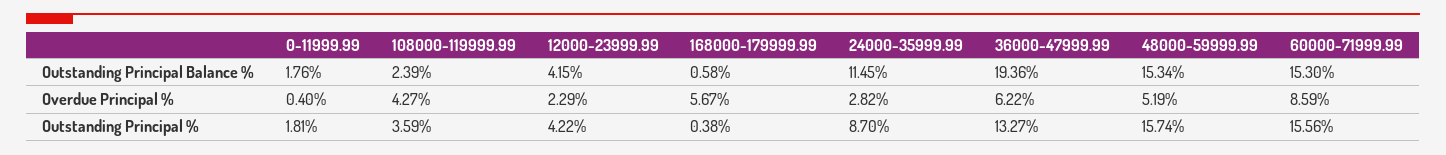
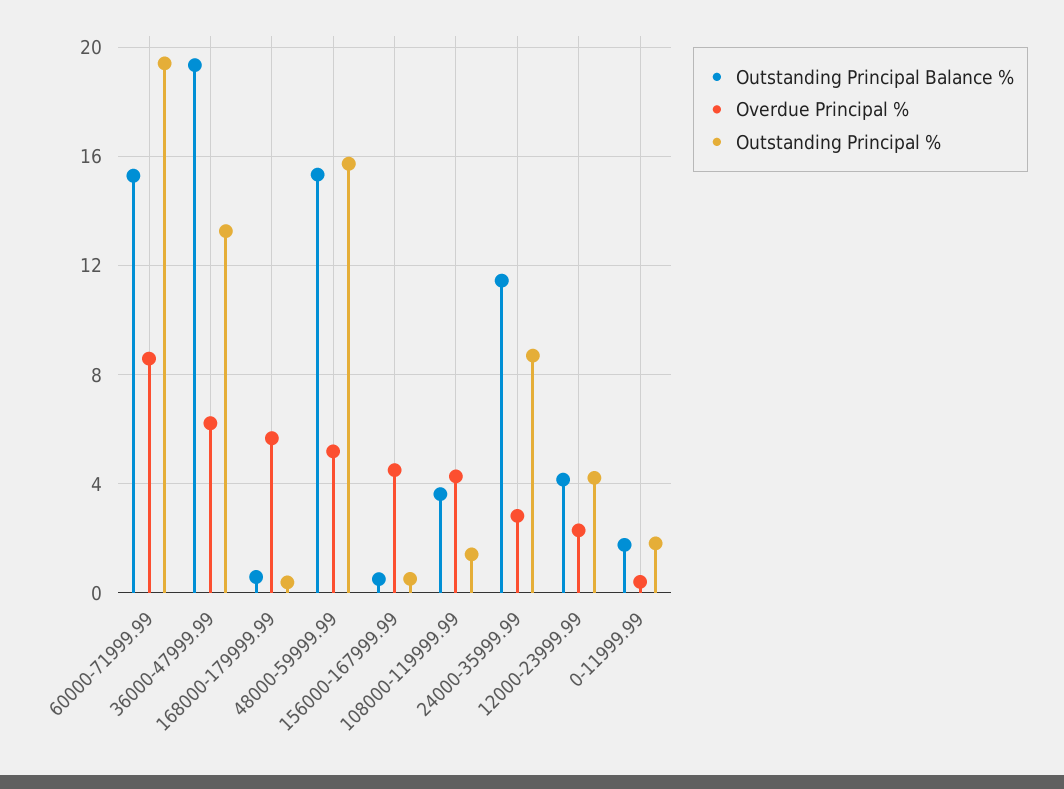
  {
    "Outstanding Principal Balance %": {
      "0-11999.99": 1.76,
-     "108000-119999.99": 2.39,
+     "108000-119999.99": 3.5,
      "12000-23999.99": 4.15,
      "168000-179999.99": 0.58,
      "24000-35999.99": 11.45,
      "36000-47999.99": 19.36,
      "48000-59999.99": 15.34,
-     "60000-71999.99": 15.3
+     "60000-71999.99": 15.3,
+     "156000-167999.99": 0.5
    },
    "Overdue Principal %": {
      "0-11999.99": 0.4,
      "108000-119999.99": 4.27,
      "12000-23999.99": 2.29,
      "168000-179999.99": 5.67,
      "24000-35999.99": 2.82,
      "36000-47999.99": 6.22,
      "48000-59999.99": 5.19,
-     "60000-71999.99": 8.59
+     "60000-71999.99": 8.59,
+     "156000-167999.99": 4.5
    },
    "Outstanding Principal %": {
      "0-11999.99": 1.81,
-     "108000-119999.99": 3.59,
+     "108000-119999.99": 1.5,
      "12000-23999.99": 4.22,
      "168000-179999.99": 0.38,
      "24000-35999.99": 8.7,
      "36000-47999.99": 13.27,
      "48000-59999.99": 15.74,
-     "60000-71999.99": 15.56
+     "60000-71999.99": 19.5,
+     "156000-167999.99": 0.5
    }
  }

